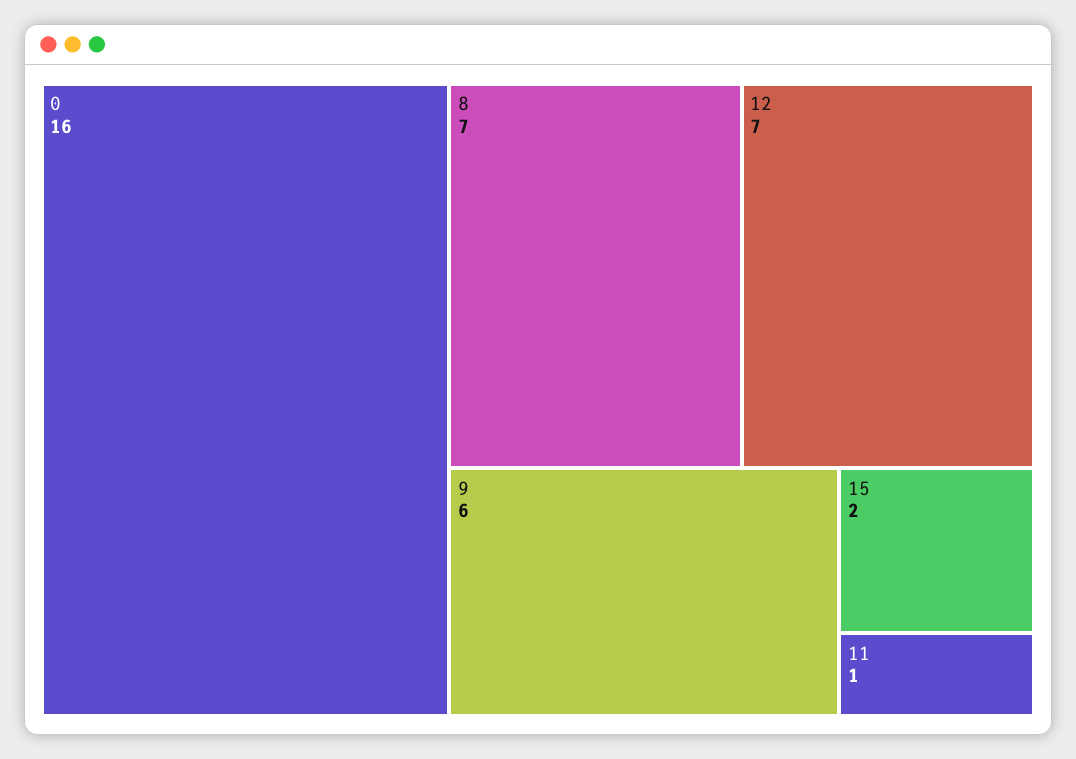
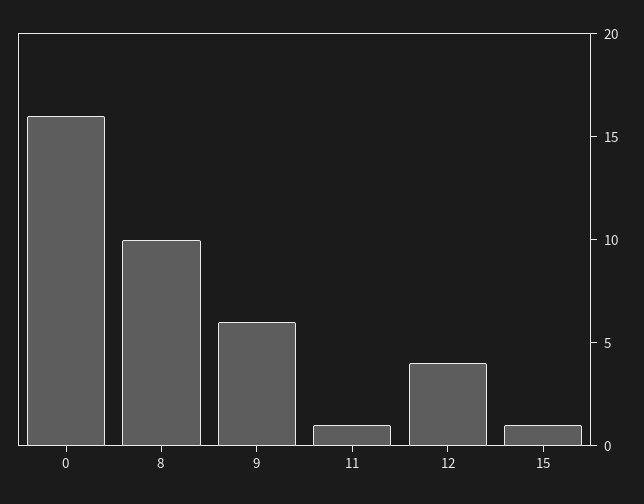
  {
    "0": 16,
-   "8": 7,
+   "8": 10,
-   "12": 7,
+   "12": 4,
    "9": 6,
-   "15": 2,
+   "15": 1,
    "11": 1
  }

